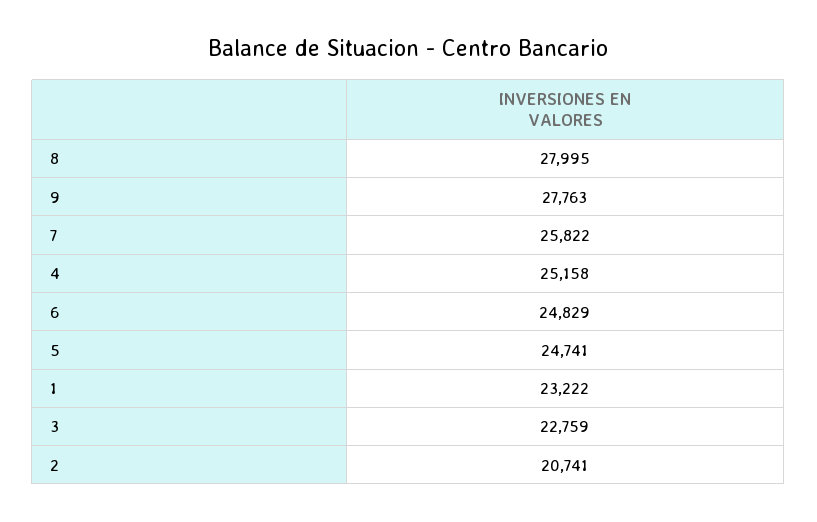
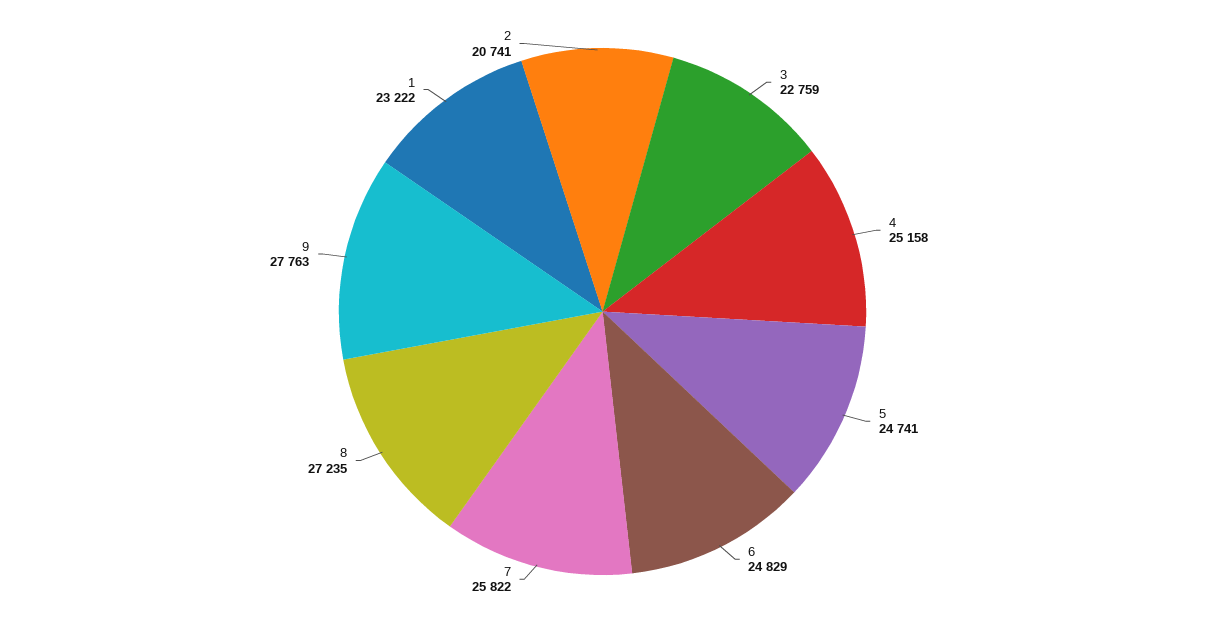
  {
-   "8": 27995,
+   "8": 27235,
    "9": 27763,
    "7": 25822,
    "4": 25158,
    "6": 24829,
    "5": 24741,
    "1": 23222,
    "3": 22759,
    "2": 20741
  }

